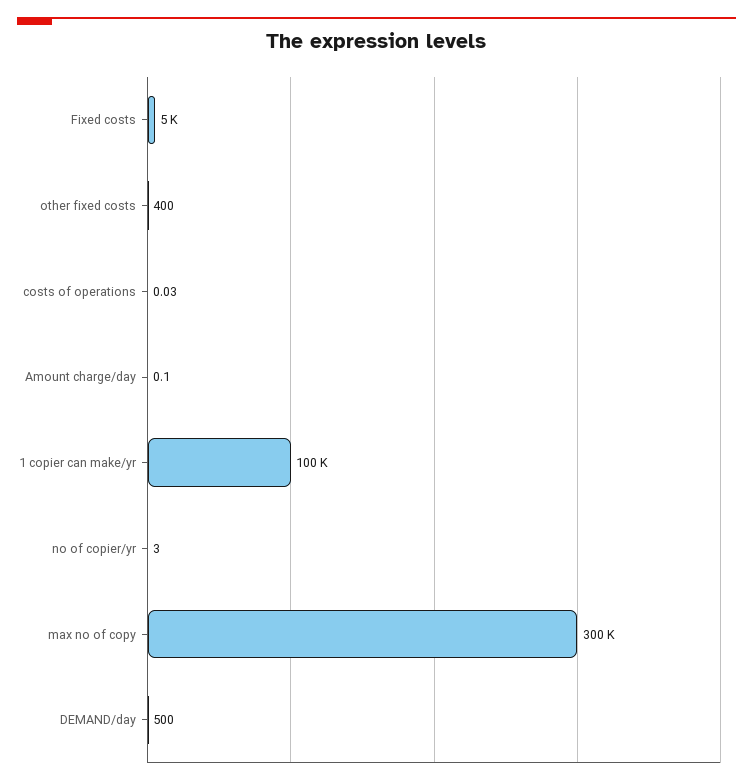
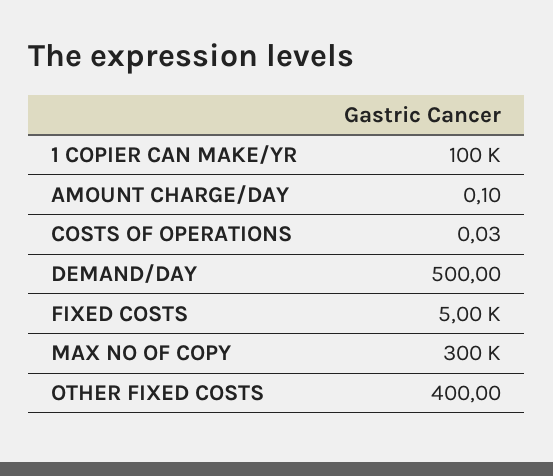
  {
    "Fixed costs": 5000,
    "other fixed costs": 400,
    "costs of operations": 0.03,
    "Amount charge/day": 0.1,
    "1 copier can make/yr": 100000,
-   "no of copier/yr": 3,
    "max no of copy": 300000,
    "DEMAND/day": 500
  }

